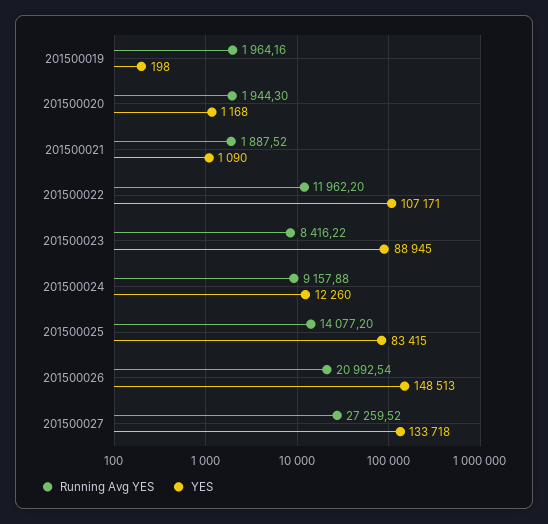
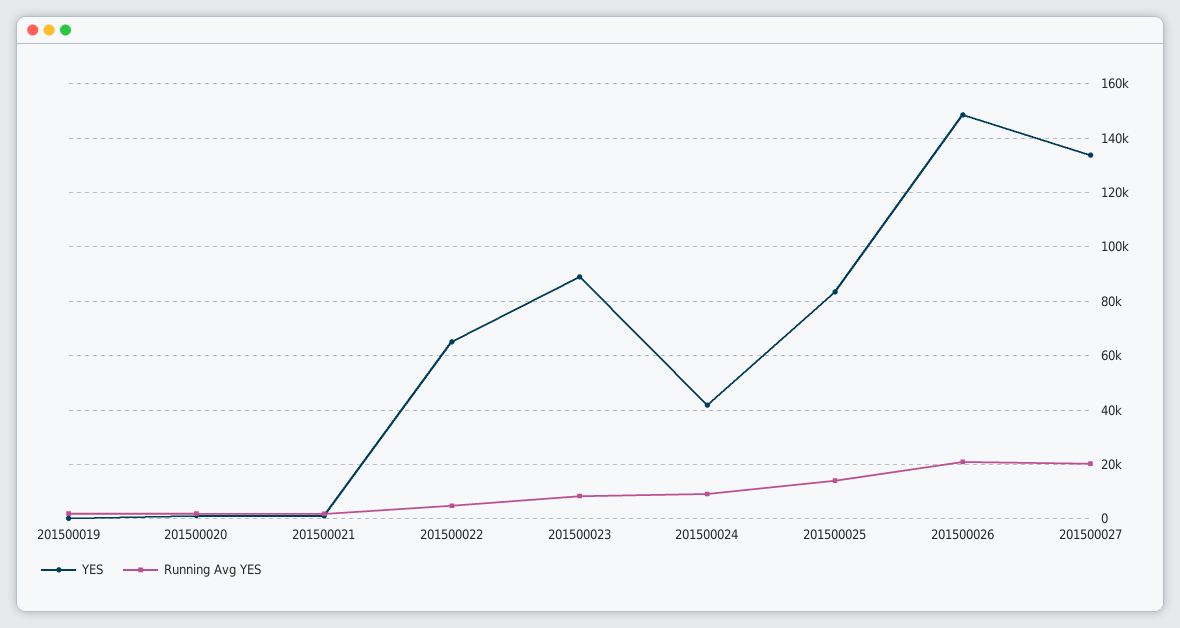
  {
    "Running Avg YES": {
      "201500019": 1964.16,
      "201500020": 1944.3,
      "201500021": 1887.52,
-     "201500022": 11962.2,
+     "201500022": 5000,
      "201500023": 8416.22,
      "201500024": 9157.88,
      "201500025": 14077.2,
      "201500026": 20992.54,
-     "201500027": 27259.52
+     "201500027": 20000
    },
    "YES": {
      "201500019": 198,
      "201500020": 1168,
      "201500021": 1090,
-     "201500022": 107171,
+     "201500022": 65000,
      "201500023": 88945,
-     "201500024": 12260,
+     "201500024": 42500,
      "201500025": 83415,
      "201500026": 148513,
      "201500027": 133718
    }
  }

